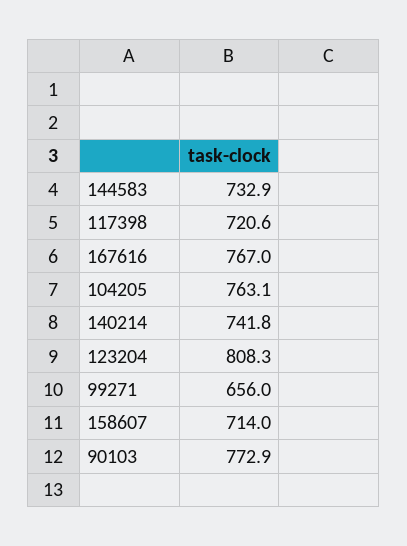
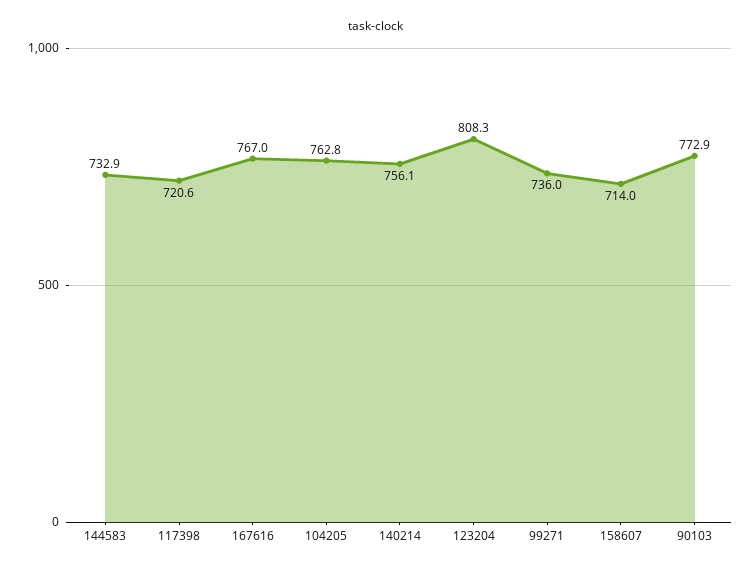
  {
    "144583": 732.9,
    "117398": 720.6,
    "167616": 767,
-   "104205": 763.1,
+   "104205": 762.8,
-   "140214": 741.8,
+   "140214": 756.1,
    "123204": 808.3,
-   "99271": 656,
+   "99271": 736,
    "158607": 714,
    "90103": 772.9
  }

